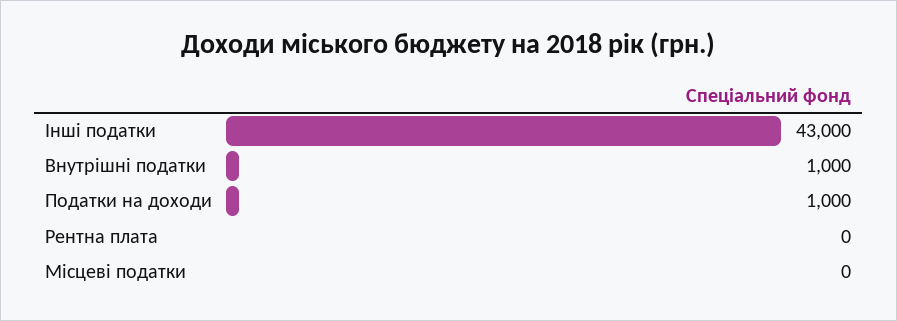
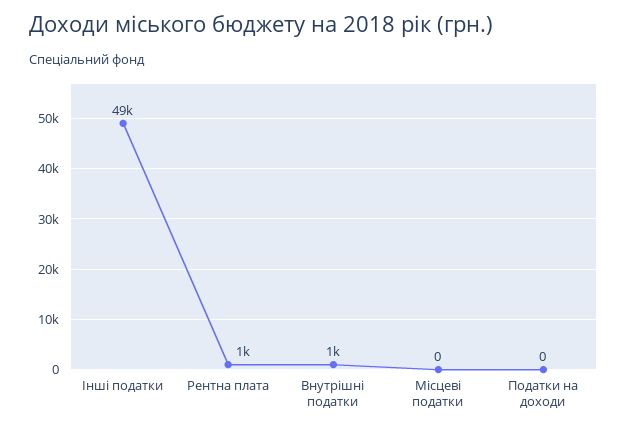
  {
-   "Інші податки": 43000,
+   "Інші податки": 49000,
    "Внутрішні податки": 1000,
-   "Податки на доходи": 1000,
+   "Податки на доходи": 0,
-   "Рентна плата": 0,
+   "Рентна плата": 1000,
    "Місцеві податки": 0
  }

